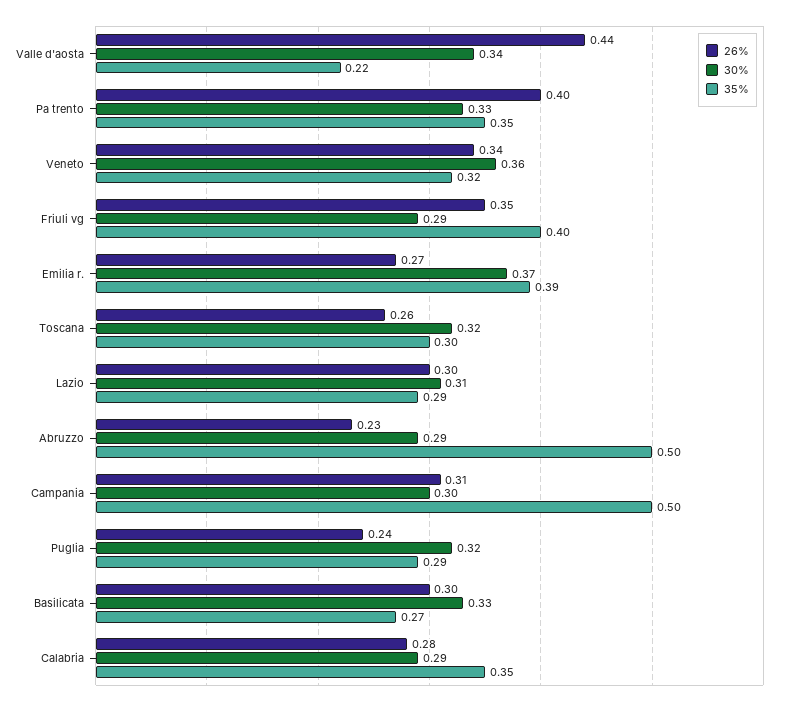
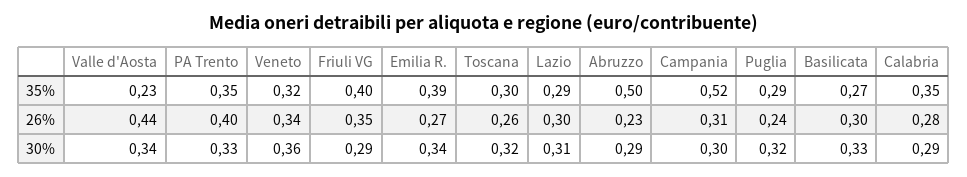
  {
    "26%": {
      "Valle d'aosta": 0.44,
      "Pa trento": 0.4,
      "Veneto": 0.34,
      "Friuli vg": 0.35,
      "Emilia r.": 0.27,
      "Toscana": 0.26,
      "Lazio": 0.3,
      "Abruzzo": 0.23,
      "Campania": 0.31,
      "Puglia": 0.24,
      "Basilicata": 0.3,
      "Calabria": 0.28
    },
    "30%": {
      "Valle d'aosta": 0.34,
      "Pa trento": 0.33,
      "Veneto": 0.36,
      "Friuli vg": 0.29,
-     "Emilia r.": 0.37,
+     "Emilia r.": 0.34,
      "Toscana": 0.32,
      "Lazio": 0.31,
      "Abruzzo": 0.29,
      "Campania": 0.3,
      "Puglia": 0.32,
      "Basilicata": 0.33,
      "Calabria": 0.29
    },
    "35%": {
-     "Valle d'aosta": 0.22,
+     "Valle d'aosta": 0.23,
      "Pa trento": 0.35,
      "Veneto": 0.32,
      "Friuli vg": 0.4,
      "Emilia r.": 0.39,
      "Toscana": 0.3,
      "Lazio": 0.29,
      "Abruzzo": 0.5,
-     "Campania": 0.5,
+     "Campania": 0.52,
      "Puglia": 0.29,
      "Basilicata": 0.27,
      "Calabria": 0.35
    }
  }

